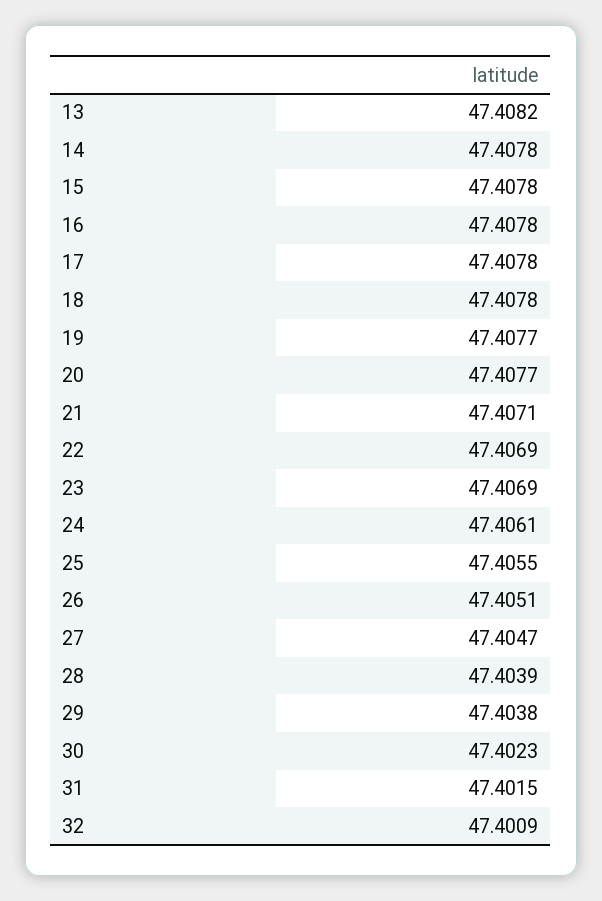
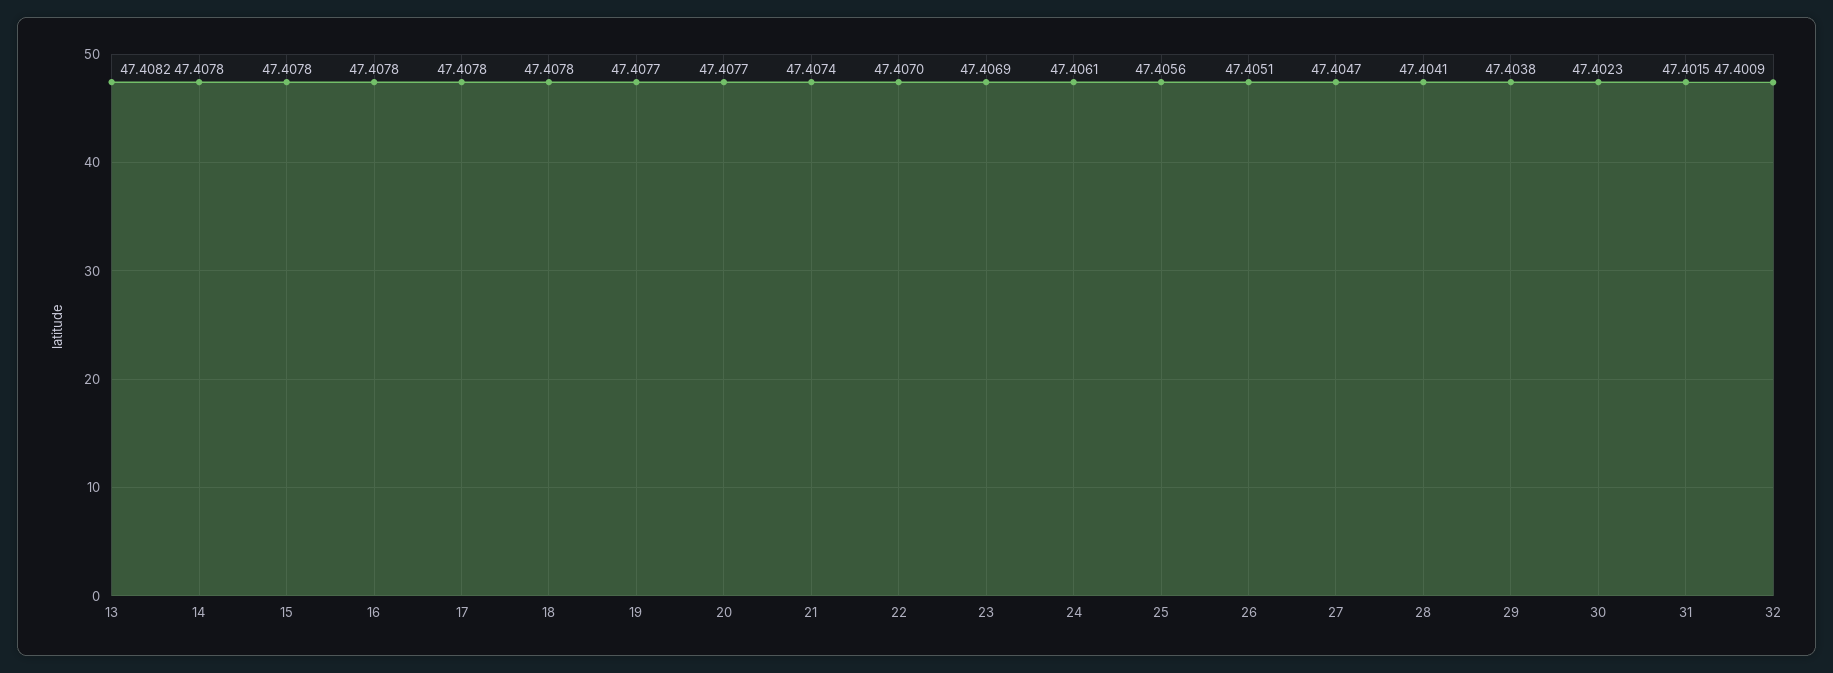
  {
    "13": 47.4082,
    "14": 47.4078,
    "15": 47.4078,
    "16": 47.4078,
    "17": 47.4078,
    "18": 47.4078,
    "19": 47.4077,
    "20": 47.4077,
-   "21": 47.4071,
+   "21": 47.4074,
-   "22": 47.4069,
+   "22": 47.407,
    "23": 47.4069,
    "24": 47.4061,
-   "25": 47.4055,
+   "25": 47.4056,
    "26": 47.4051,
    "27": 47.4047,
-   "28": 47.4039,
+   "28": 47.4041,
    "29": 47.4038,
    "30": 47.4023,
    "31": 47.4015,
    "32": 47.4009
  }

